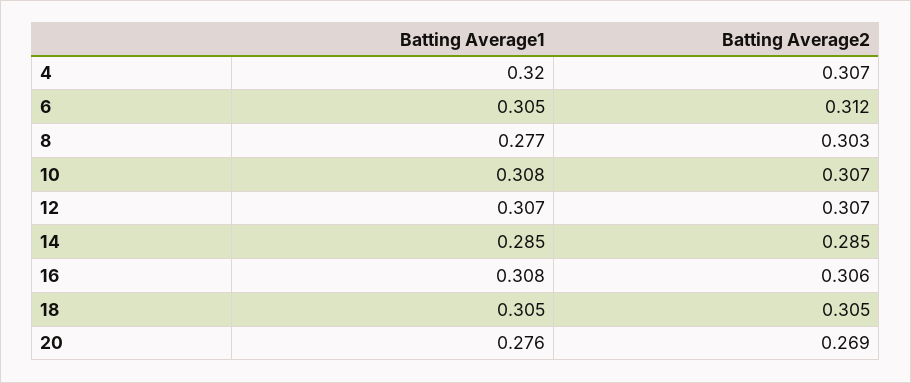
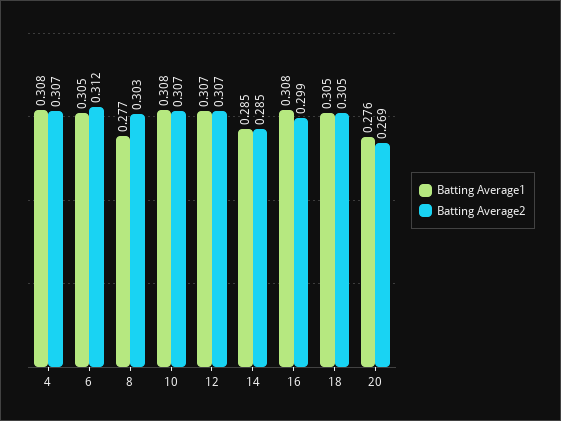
  {
    "Batting Average1": {
-     "4": 0.32,
+     "4": 0.308,
      "6": 0.305,
      "8": 0.277,
      "10": 0.308,
      "12": 0.307,
      "14": 0.285,
      "16": 0.308,
      "18": 0.305,
      "20": 0.276
    },
    "Batting Average2": {
      "4": 0.307,
      "6": 0.312,
      "8": 0.303,
      "10": 0.307,
      "12": 0.307,
      "14": 0.285,
-     "16": 0.306,
+     "16": 0.299,
      "18": 0.305,
      "20": 0.269
    }
  }

